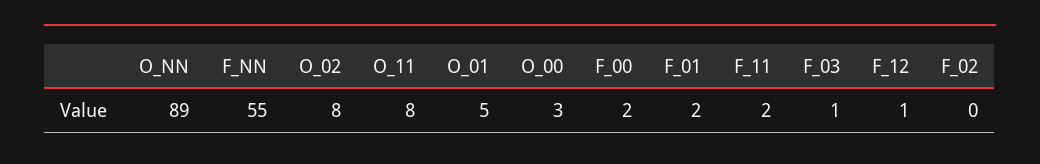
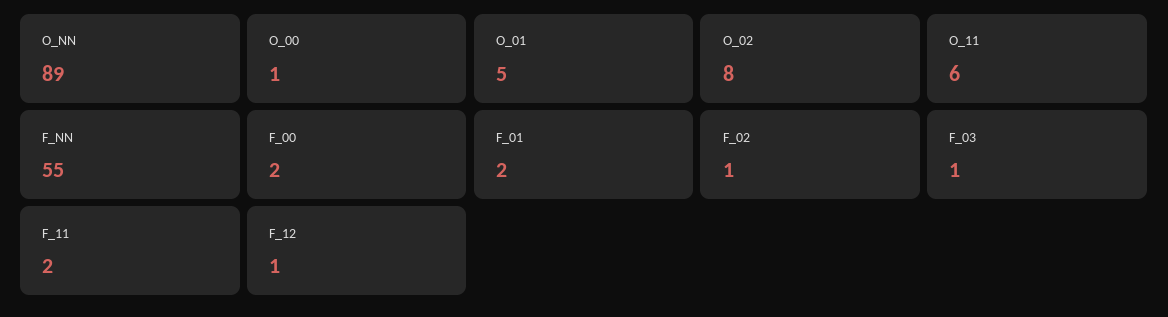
  {
    "O_NN": 89,
    "F_NN": 55,
    "O_02": 8,
-   "O_11": 8,
+   "O_11": 6,
    "O_01": 5,
-   "O_00": 3,
+   "O_00": 1,
    "F_00": 2,
    "F_01": 2,
    "F_11": 2,
    "F_03": 1,
    "F_12": 1,
-   "F_02": 0
+   "F_02": 1
  }

